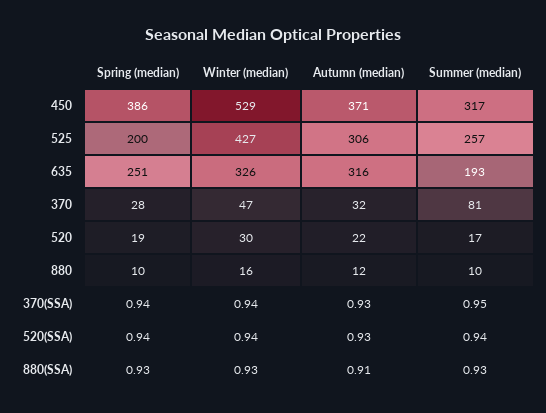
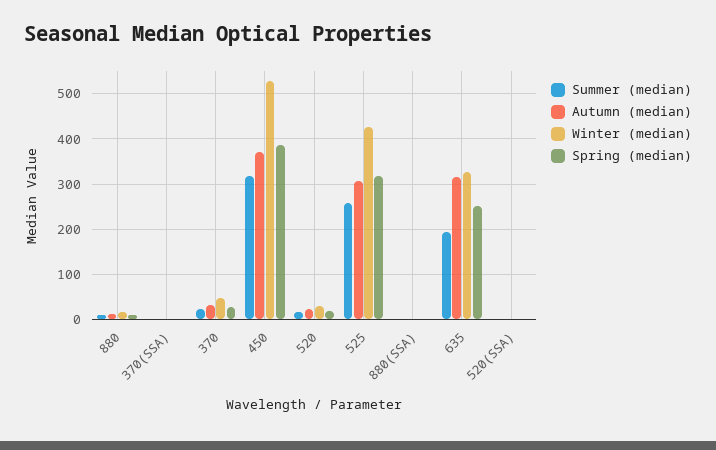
  {
    "Spring (median)": {
      "450": 386,
-     "525": 200,
+     "525": 320,
      "635": 251,
      "370": 28,
      "520": 19,
      "880": 10,
      "370(SSA)": 0.94,
      "520(SSA)": 0.94,
      "880(SSA)": 0.93
    },
    "Winter (median)": {
      "450": 529,
      "525": 427,
      "635": 326,
      "370": 47,
      "520": 30,
      "880": 16,
      "370(SSA)": 0.94,
      "520(SSA)": 0.94,
      "880(SSA)": 0.93
    },
    "Autumn (median)": {
      "450": 371,
      "525": 306,
      "635": 316,
      "370": 32,
      "520": 22,
      "880": 12,
      "370(SSA)": 0.93,
      "520(SSA)": 0.93,
      "880(SSA)": 0.91
    },
    "Summer (median)": {
      "450": 317,
      "525": 257,
      "635": 193,
-     "370": 81,
+     "370": 20,
      "520": 17,
      "880": 10,
      "370(SSA)": 0.95,
      "520(SSA)": 0.94,
      "880(SSA)": 0.93
    }
  }

